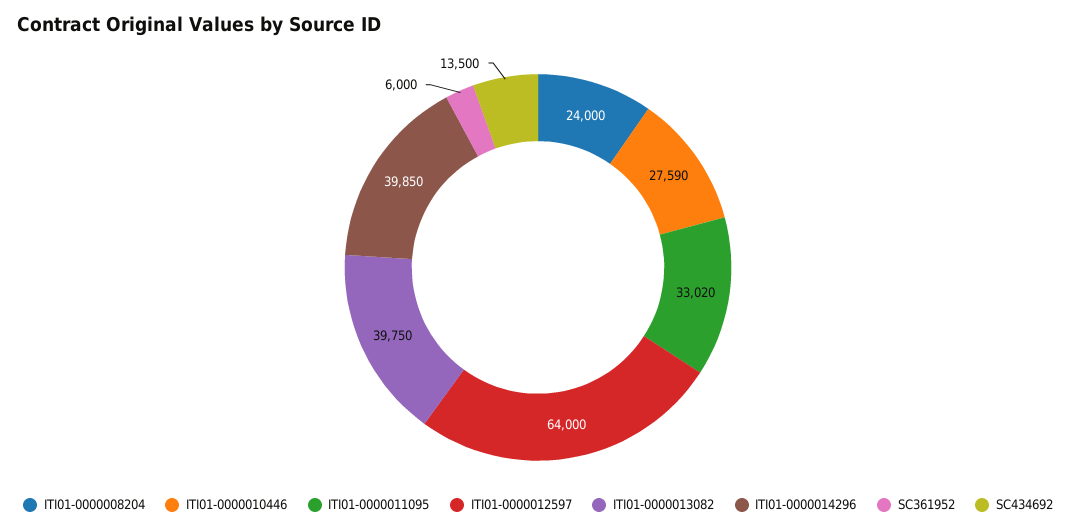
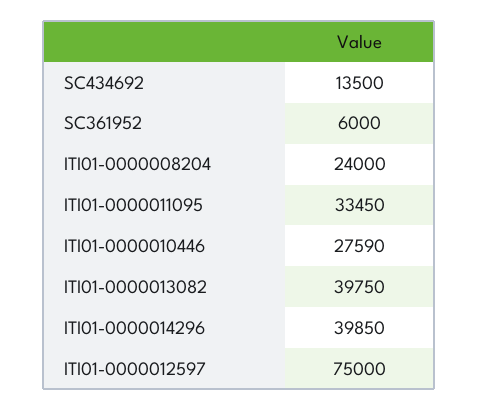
  {
    "ITI01-0000008204": 24000,
    "ITI01-0000010446": 27590,
-   "ITI01-0000011095": 33020,
+   "ITI01-0000011095": 33450,
-   "ITI01-0000012597": 64000,
+   "ITI01-0000012597": 75000,
    "ITI01-0000013082": 39750,
    "ITI01-0000014296": 39850,
    "SC361952": 6000,
    "SC434692": 13500
  }

